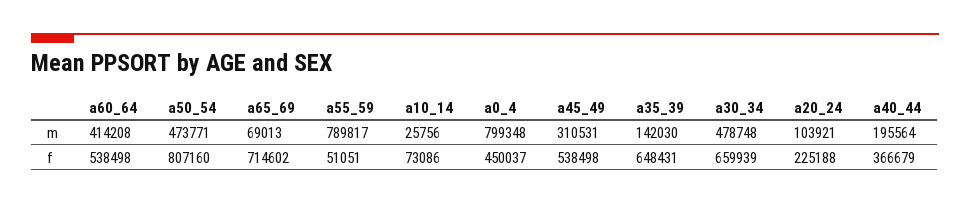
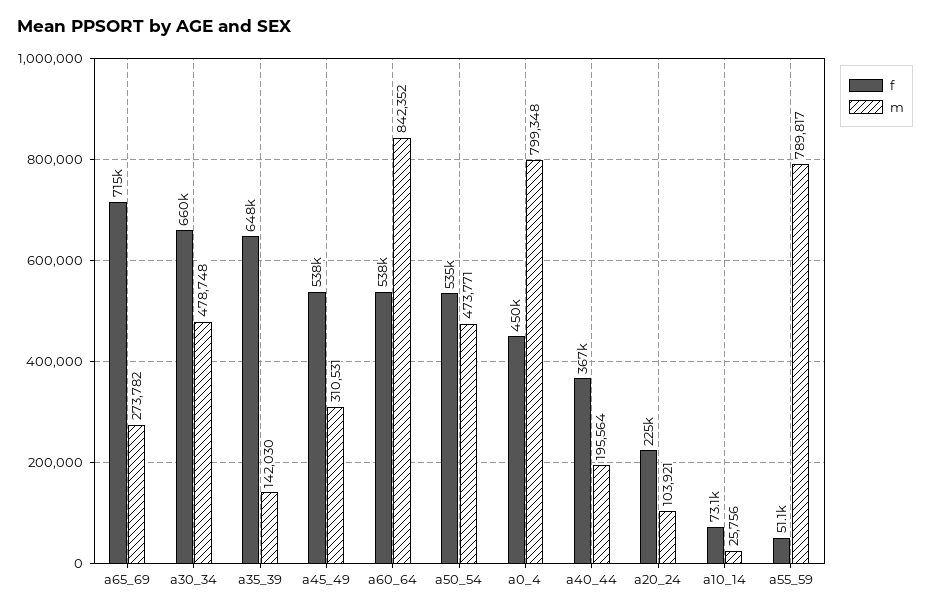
  {
    "m": {
-     "a60_64": 414208,
+     "a60_64": 842352,
      "a50_54": 473771,
-     "a65_69": 69013,
+     "a65_69": 273782,
      "a55_59": 789817,
      "a10_14": 25756,
      "a0_4": 799348,
      "a45_49": 310531,
      "a35_39": 142030,
      "a30_34": 478748,
      "a20_24": 103921,
      "a40_44": 195564
    },
    "f": {
      "a60_64": 538498,
-     "a50_54": 807160,
+     "a50_54": 535000,
      "a65_69": 714602,
      "a55_59": 51051,
      "a10_14": 73086,
      "a0_4": 450037,
      "a45_49": 538498,
      "a35_39": 648431,
      "a30_34": 659939,
      "a20_24": 225188,
      "a40_44": 366679
    }
  }

